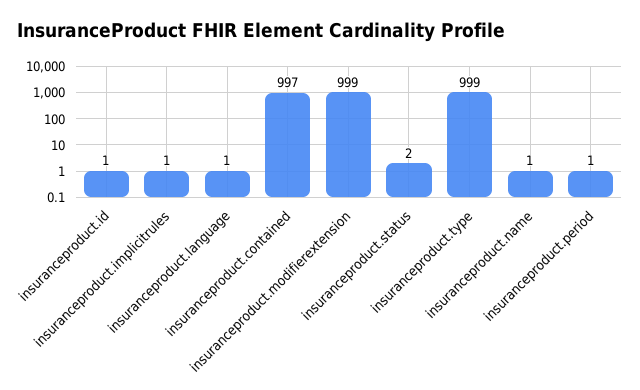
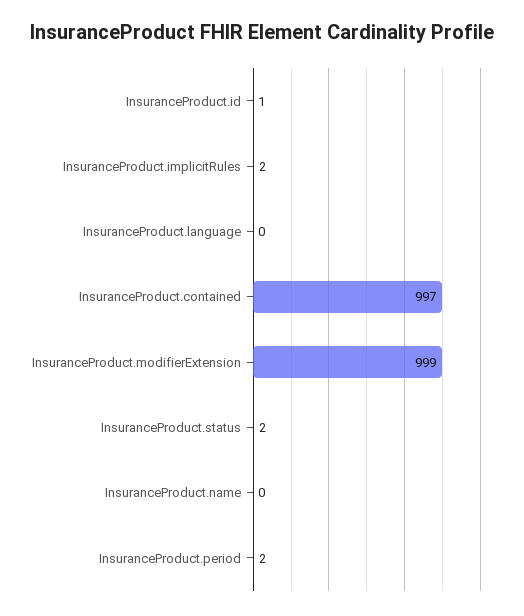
  {
    "insuranceproduct.id": 1,
-   "insuranceproduct.implicitrules": 1,
+   "insuranceproduct.implicitrules": 2,
-   "insuranceproduct.language": 1,
+   "insuranceproduct.language": 0,
    "insuranceproduct.contained": 997,
    "insuranceproduct.modifierextension": 999,
    "insuranceproduct.status": 2,
-   "insuranceproduct.type": 999,
-   "insuranceproduct.name": 1,
+   "insuranceproduct.name": 0,
-   "insuranceproduct.period": 1
+   "insuranceproduct.period": 2
  }

